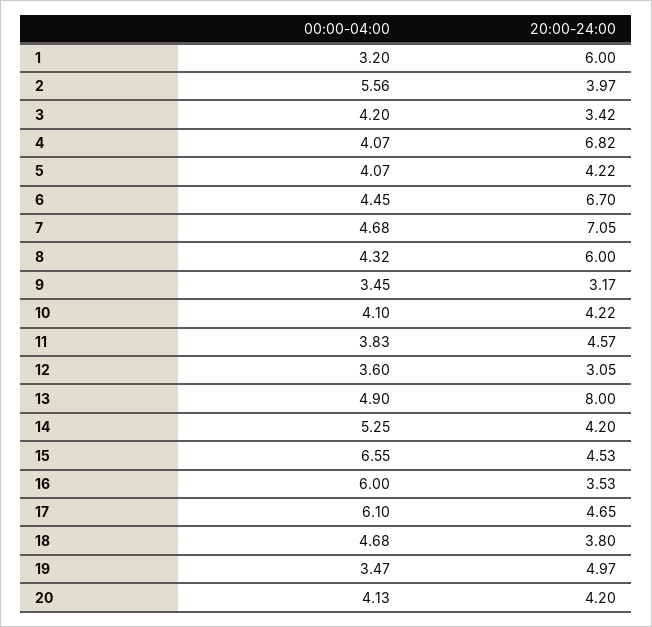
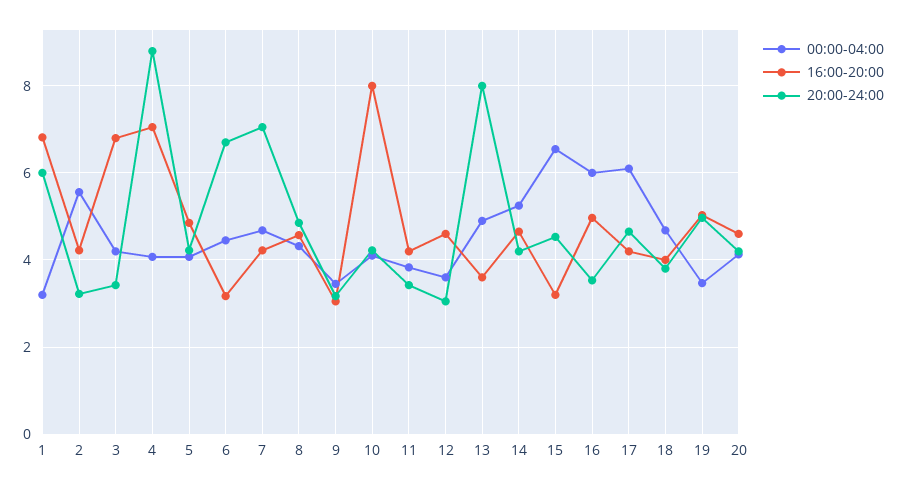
  {
    "00:00-04:00": {
      "1": 3.2,
      "2": 5.56,
      "3": 4.2,
      "4": 4.07,
      "5": 4.07,
      "6": 4.45,
      "7": 4.68,
      "8": 4.32,
      "9": 3.45,
      "10": 4.1,
      "11": 3.83,
      "12": 3.6,
      "13": 4.9,
      "14": 5.25,
      "15": 6.55,
      "16": 6,
      "17": 6.1,
      "18": 4.68,
      "19": 3.47,
      "20": 4.13
    },
    "20:00-24:00": {
      "1": 6,
-     "2": 3.97,
+     "2": 3.2,
      "3": 3.42,
-     "4": 6.82,
+     "4": 8.8,
      "5": 4.22,
      "6": 6.7,
      "7": 7.05,
-     "8": 6,
+     "8": 4.8,
      "9": 3.17,
      "10": 4.22,
-     "11": 4.57,
+     "11": 3.4,
      "12": 3.05,
      "13": 8,
      "14": 4.2,
      "15": 4.53,
      "16": 3.53,
      "17": 4.65,
      "18": 3.8,
      "19": 4.97,
      "20": 4.2
-   }
+   },
+   "16:00-20:00": {
+     "1": 6.8,
+     "2": 4.2,
+     "3": 6.8,
+     "4": 7,
+     "5": 4.8,
+     "6": 3.2,
+     "7": 4.2,
+     "8": 4.6,
+     "9": 3,
+     "10": 8,
+     "11": 4.2,
+     "12": 4.6,
+     "13": 3.6,
+     "14": 4.6,
+     "15": 3.2,
+     "16": 5,
+     "17": 4.2,
+     "18": 4,
+     "19": 5,
+     "20": 4.6
+   }
  }

